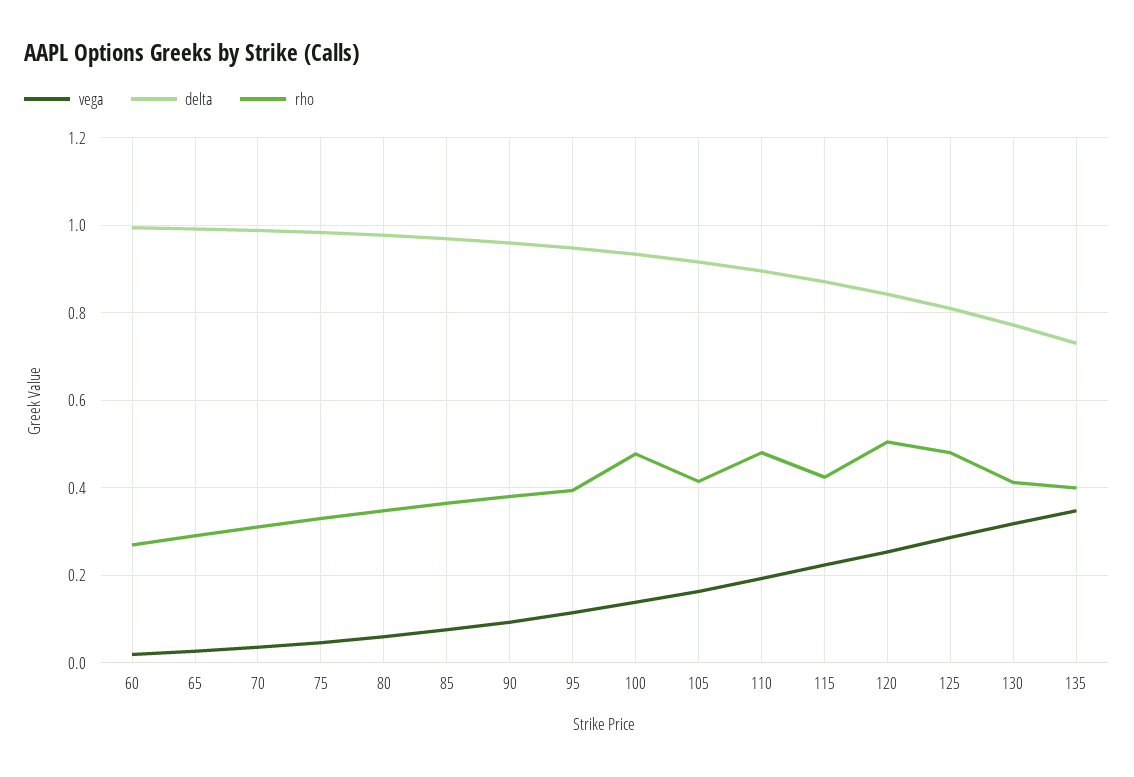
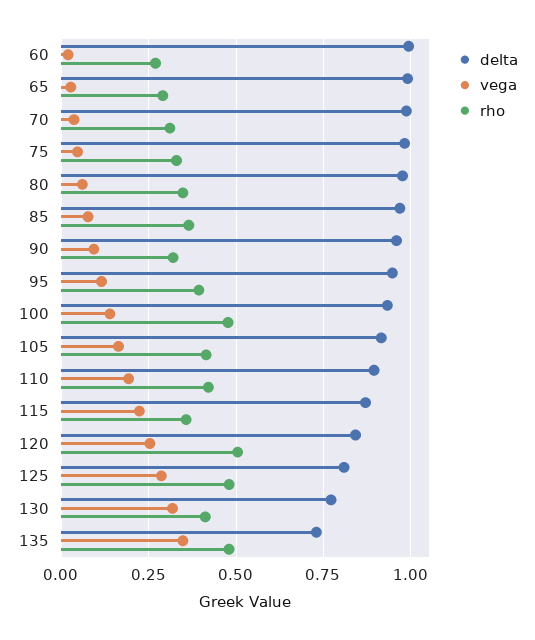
  {
    "vega": {
      "60": 0.02,
      "65": 0.02,
      "70": 0.04,
      "75": 0.04,
      "80": 0.06,
      "85": 0.08,
      "90": 0.1,
      "95": 0.12,
      "100": 0.14,
      "105": 0.16,
      "110": 0.2,
      "115": 0.22,
      "120": 0.26,
      "125": 0.28,
      "130": 0.32,
      "135": 0.34
    },
    "delta": {
      "60": 1,
      "65": 1,
      "70": 0.98,
      "75": 0.98,
      "80": 0.98,
      "85": 0.96,
      "90": 0.96,
      "95": 0.94,
      "100": 0.94,
      "105": 0.92,
      "110": 0.9,
      "115": 0.88,
      "120": 0.84,
      "125": 0.8,
      "130": 0.78,
      "135": 0.74
    },
    "rho": {
      "60": 0.26,
      "65": 0.3,
      "70": 0.32,
      "75": 0.32,
      "80": 0.34,
      "85": 0.36,
-     "90": 0.38,
+     "90": 0.325,
      "95": 0.4,
      "100": 0.48,
      "105": 0.42,
-     "110": 0.48,
+     "110": 0.425,
-     "115": 0.42,
+     "115": 0.35,
      "120": 0.5,
      "125": 0.48,
      "130": 0.42,
-     "135": 0.4
+     "135": 0.475
    }
  }

